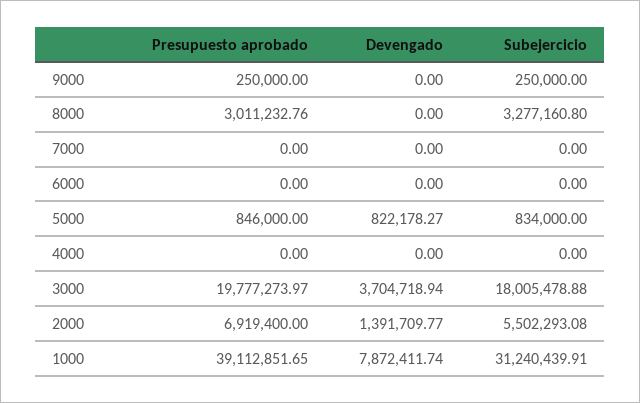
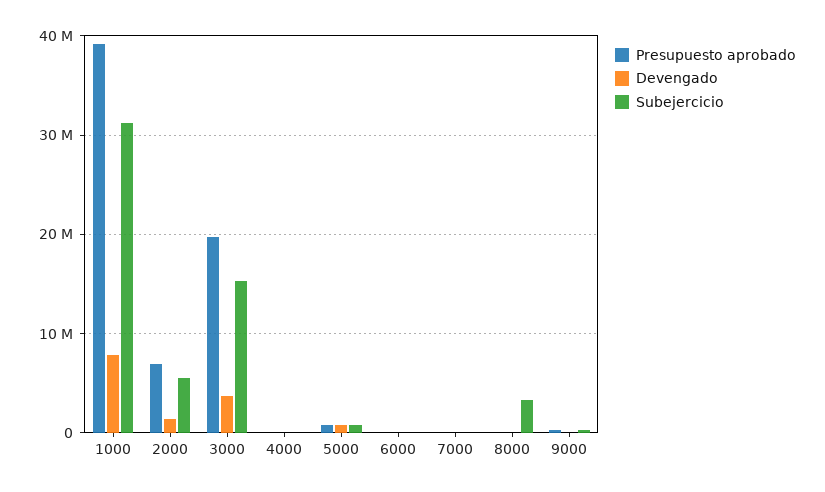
  {
    "Presupuesto aprobado": {
      "9000": 250000,
-     "8000": 3011232.76,
+     "8000": 0,
      "7000": 0,
      "6000": 0,
      "5000": 846000,
      "4000": 0,
      "3000": 19777273.97,
      "2000": 6919400,
      "1000": 39112851.65
    },
    "Devengado": {
      "9000": 0,
      "8000": 0,
      "7000": 0,
      "6000": 0,
      "5000": 822178.27,
      "4000": 0,
      "3000": 3704718.94,
      "2000": 1391709.77,
      "1000": 7872411.74
    },
    "Subejercicio": {
      "9000": 250000,
      "8000": 3277160.8,
      "7000": 0,
      "6000": 0,
      "5000": 834000,
      "4000": 0,
-     "3000": 18005478.88,
+     "3000": 15000000,
      "2000": 5502293.08,
      "1000": 31240439.91
    }
  }

